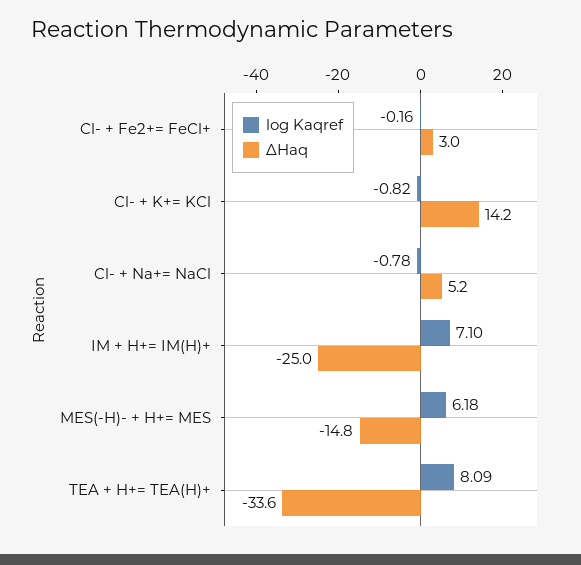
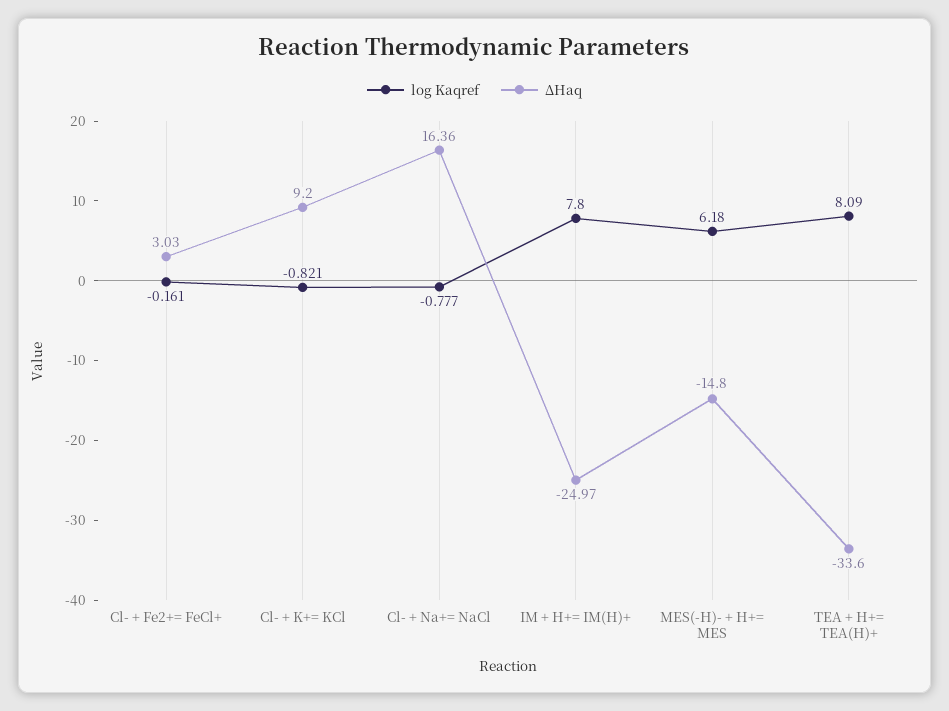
  {
    "log Kaqref": {
      "Cl- + Fe2+= FeCl+": -0.161,
      "Cl- + K+= KCl": -0.821,
      "Cl- + Na+= NaCl": -0.777,
-     "IM + H+= IM(H)+": 7.1,
+     "IM + H+= IM(H)+": 7.8,
      "MES(-H)- + H+= MES": 6.18,
      "TEA + H+= TEA(H)+": 8.09
    },
    "ΔHaq": {
      "Cl- + Fe2+= FeCl+": 3.03,
-     "Cl- + K+= KCl": 14.2,
+     "Cl- + K+= KCl": 9.2,
-     "Cl- + Na+= NaCl": 5.2,
+     "Cl- + Na+= NaCl": 16.36,
      "IM + H+= IM(H)+": -24.97,
      "MES(-H)- + H+= MES": -14.8,
      "TEA + H+= TEA(H)+": -33.6
    }
  }

